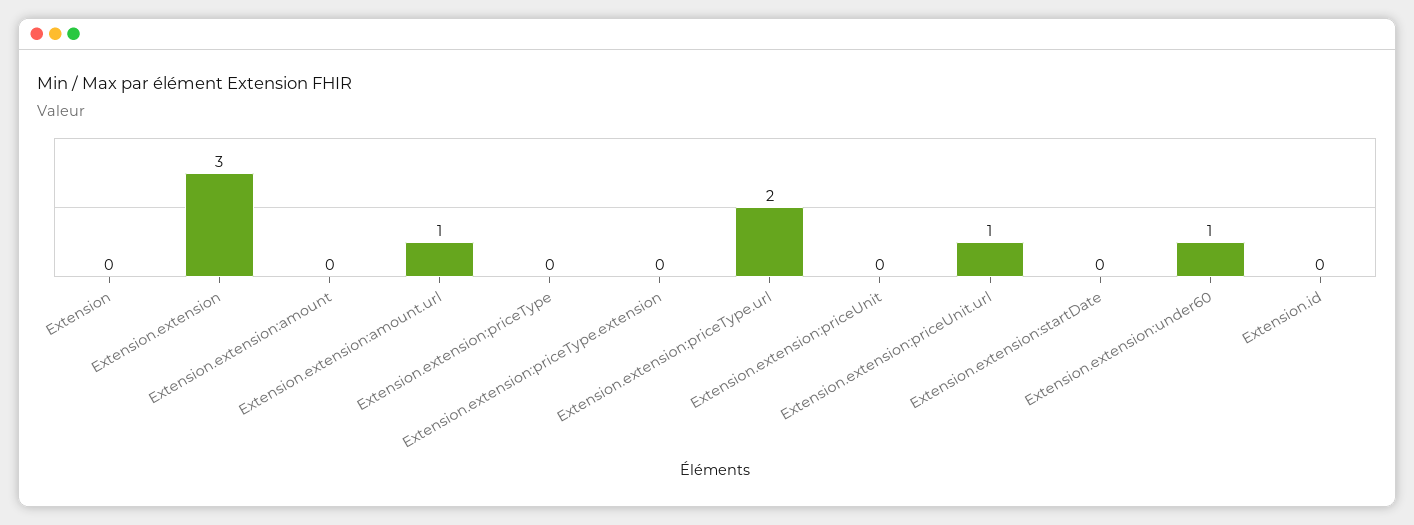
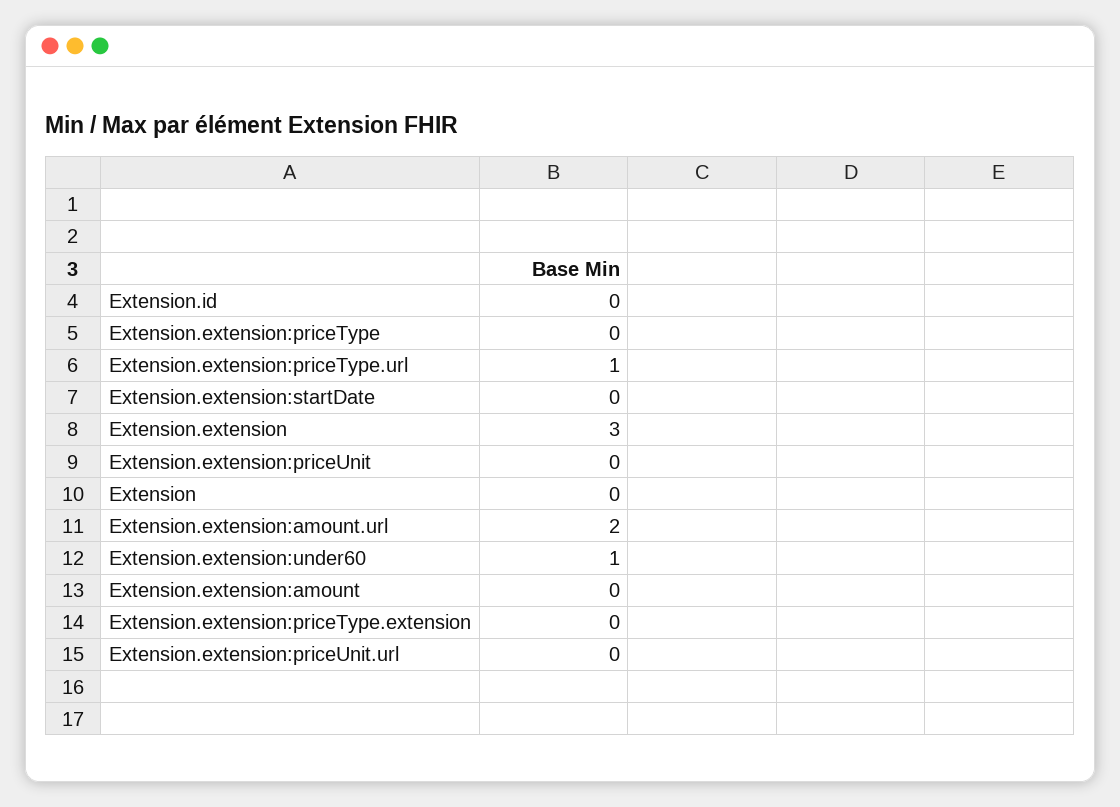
  {
    "Extension": 0,
    "Extension.extension": 3,
    "Extension.extension:amount": 0,
-   "Extension.extension:amount.url": 1,
+   "Extension.extension:amount.url": 2,
    "Extension.extension:priceType": 0,
    "Extension.extension:priceType.extension": 0,
-   "Extension.extension:priceType.url": 2,
+   "Extension.extension:priceType.url": 1,
    "Extension.extension:priceUnit": 0,
-   "Extension.extension:priceUnit.url": 1,
+   "Extension.extension:priceUnit.url": 0,
    "Extension.extension:startDate": 0,
    "Extension.extension:under60": 1,
    "Extension.id": 0
  }

